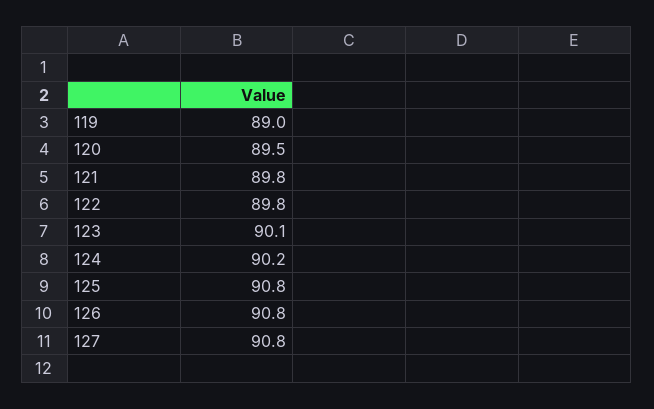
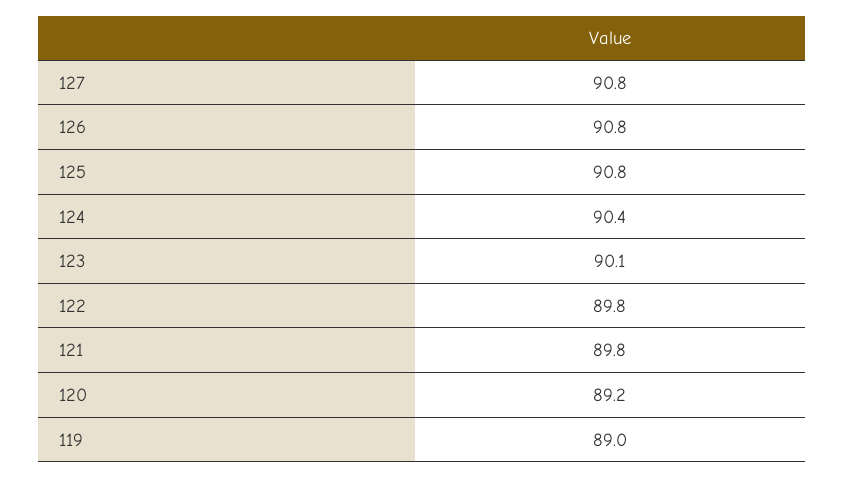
  {
    "119": 89,
-   "120": 89.5,
+   "120": 89.2,
    "121": 89.8,
    "122": 89.8,
    "123": 90.1,
-   "124": 90.2,
+   "124": 90.4,
    "125": 90.8,
    "126": 90.8,
    "127": 90.8
  }

